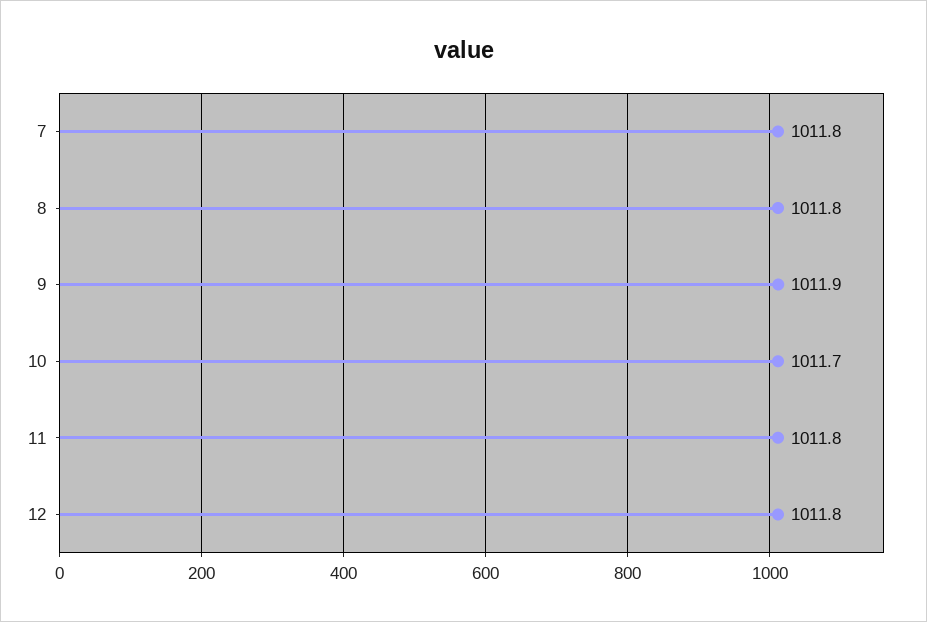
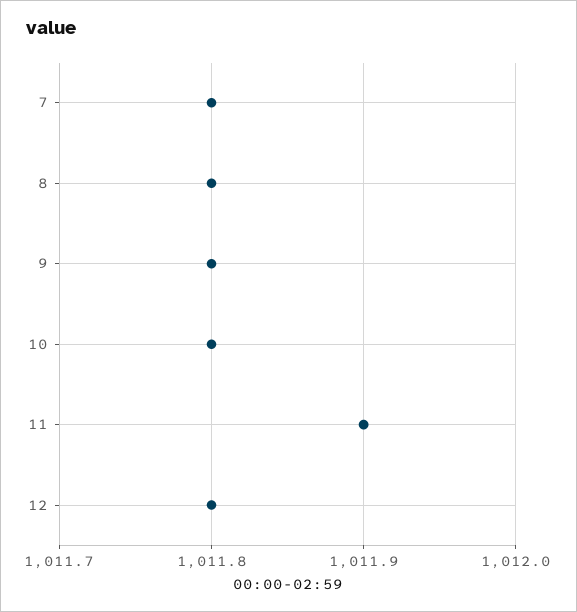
  {
    "7": 1011.8,
    "8": 1011.8,
-   "9": 1011.9,
+   "9": 1011.8,
-   "10": 1011.7,
+   "10": 1011.8,
-   "11": 1011.8,
+   "11": 1011.9,
    "12": 1011.8
  }

